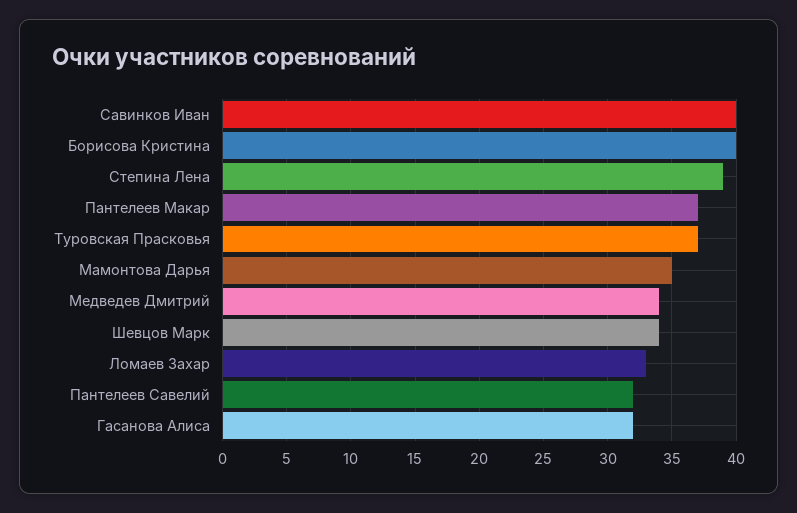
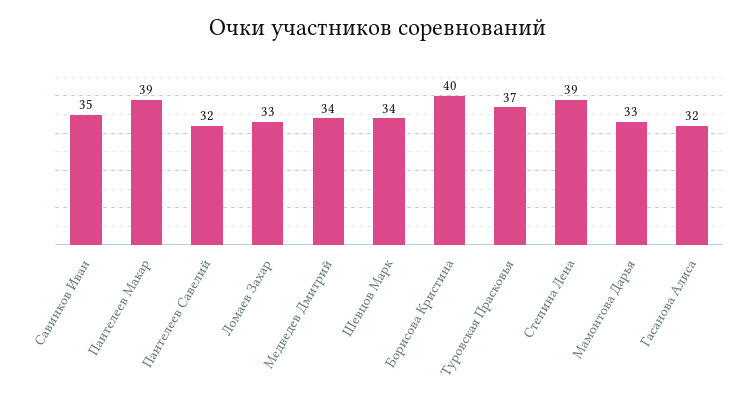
  {
-   "Савинков Иван": 40,
+   "Савинков Иван": 35,
    "Борисова Кристина": 40,
    "Степина Лена": 39,
-   "Пантелеев Макар": 37,
+   "Пантелеев Макар": 39,
    "Туровская Прасковья": 37,
-   "Мамонтова Дарья": 35,
+   "Мамонтова Дарья": 33,
    "Медведев Дмитрий": 34,
    "Шевцов Марк": 34,
    "Ломаев Захар": 33,
    "Пантелеев Савелий": 32,
    "Гасанова Алиса": 32
  }

